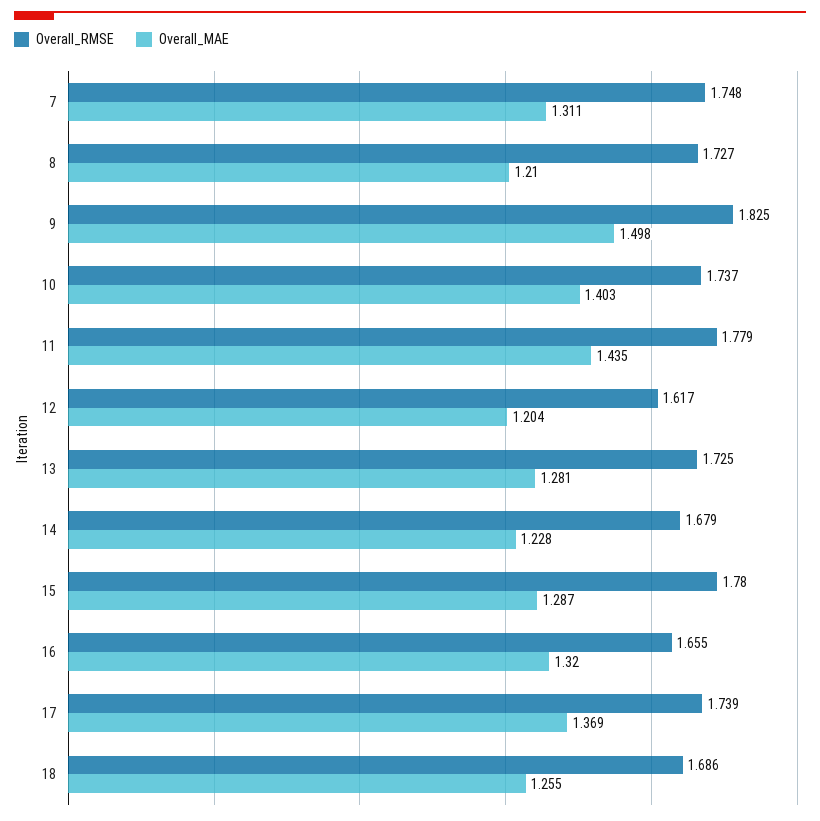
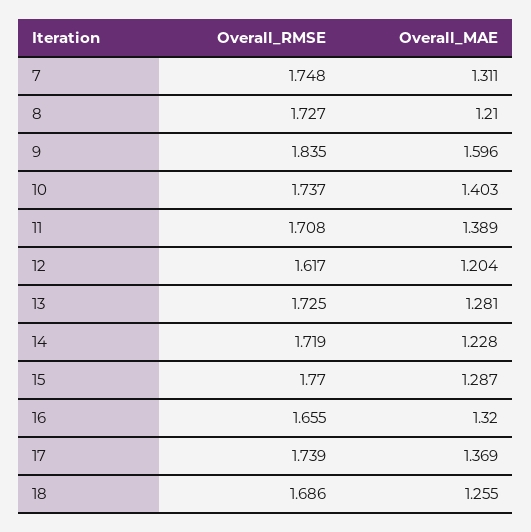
  {
    "Overall_RMSE": {
      "7": 1.748,
      "8": 1.727,
-     "9": 1.825,
+     "9": 1.835,
      "10": 1.737,
-     "11": 1.779,
+     "11": 1.708,
      "12": 1.617,
      "13": 1.725,
-     "14": 1.679,
+     "14": 1.719,
-     "15": 1.78,
+     "15": 1.77,
      "16": 1.655,
      "17": 1.739,
      "18": 1.686
    },
    "Overall_MAE": {
      "7": 1.311,
      "8": 1.21,
-     "9": 1.498,
+     "9": 1.596,
      "10": 1.403,
-     "11": 1.435,
+     "11": 1.389,
      "12": 1.204,
      "13": 1.281,
      "14": 1.228,
      "15": 1.287,
      "16": 1.32,
      "17": 1.369,
      "18": 1.255
    }
  }

